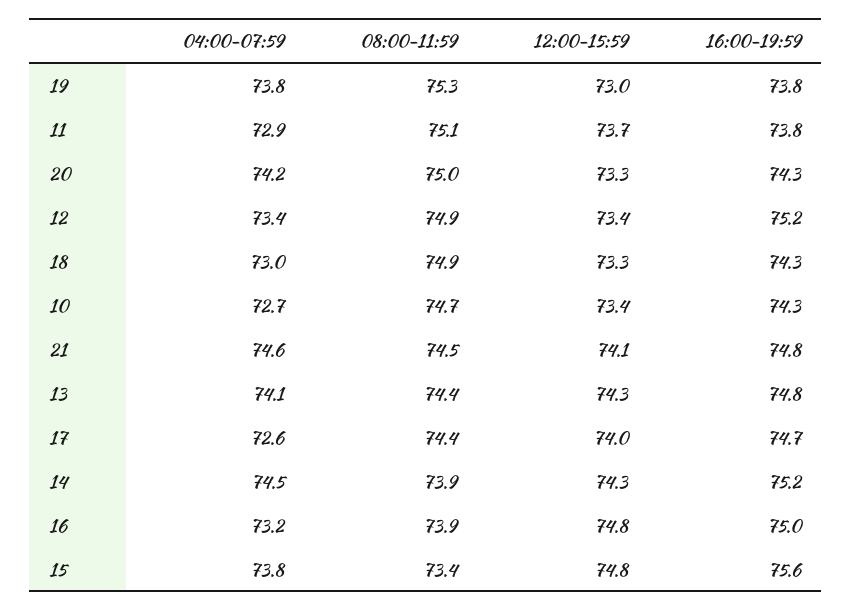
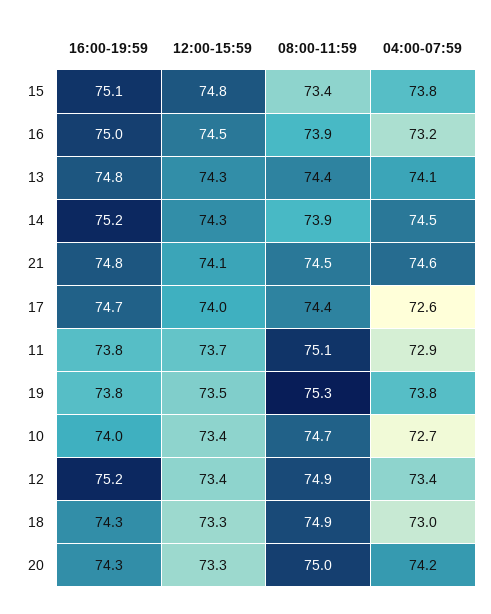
  {
    "04:00-07:59": {
      "19": 73.8,
      "11": 72.9,
      "20": 74.2,
      "12": 73.4,
      "18": 73,
      "10": 72.7,
      "21": 74.6,
      "13": 74.1,
      "17": 72.6,
      "14": 74.5,
      "16": 73.2,
      "15": 73.8
    },
    "08:00-11:59": {
      "19": 75.3,
      "11": 75.1,
      "20": 75,
      "12": 74.9,
      "18": 74.9,
      "10": 74.7,
      "21": 74.5,
      "13": 74.4,
      "17": 74.4,
      "14": 73.9,
      "16": 73.9,
      "15": 73.4
    },
    "12:00-15:59": {
-     "19": 73,
+     "19": 73.5,
      "11": 73.7,
      "20": 73.3,
      "12": 73.4,
      "18": 73.3,
      "10": 73.4,
      "21": 74.1,
      "13": 74.3,
      "17": 74,
      "14": 74.3,
-     "16": 74.8,
+     "16": 74.5,
      "15": 74.8
    },
    "16:00-19:59": {
      "19": 73.8,
      "11": 73.8,
      "20": 74.3,
      "12": 75.2,
      "18": 74.3,
-     "10": 74.3,
+     "10": 74,
      "21": 74.8,
      "13": 74.8,
      "17": 74.7,
      "14": 75.2,
      "16": 75,
-     "15": 75.6
+     "15": 75.1
    }
  }

